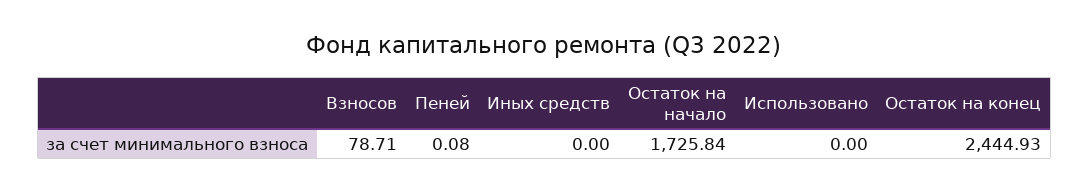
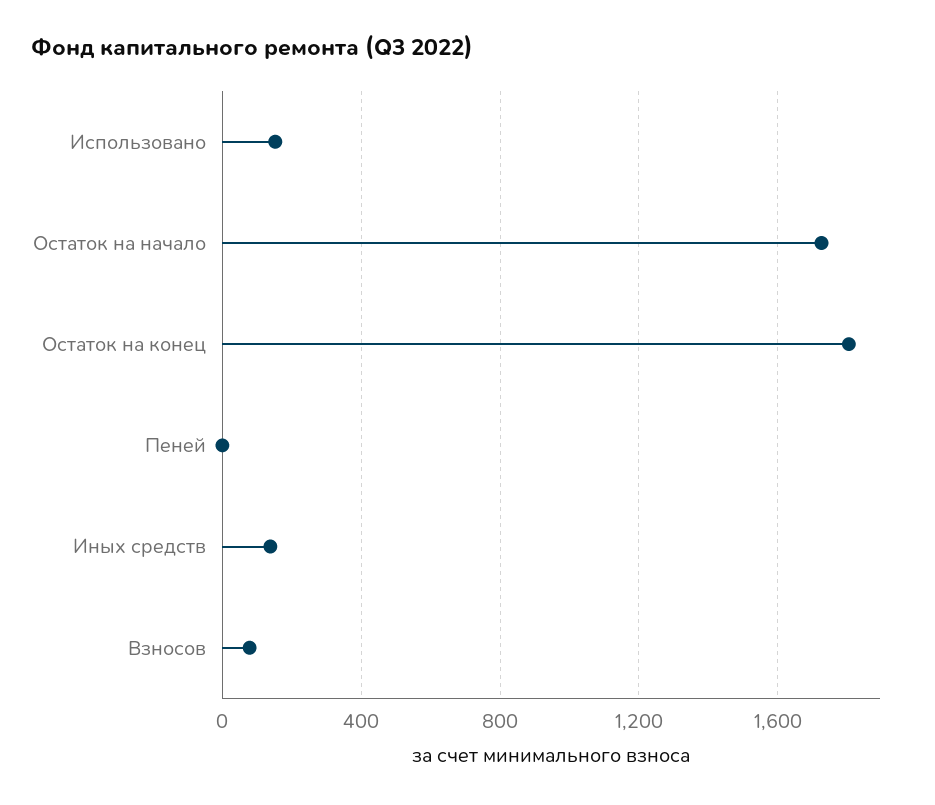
  {
    "Взносов": 78.71,
    "Пеней": 0.08,
-   "Иных средств": 0,
+   "Иных средств": 150,
    "Остаток на начало": 1725.84,
-   "Использовано": 0,
+   "Использовано": 150,
-   "Остаток на конец": 2444.93
+   "Остаток на конец": 1800
  }

